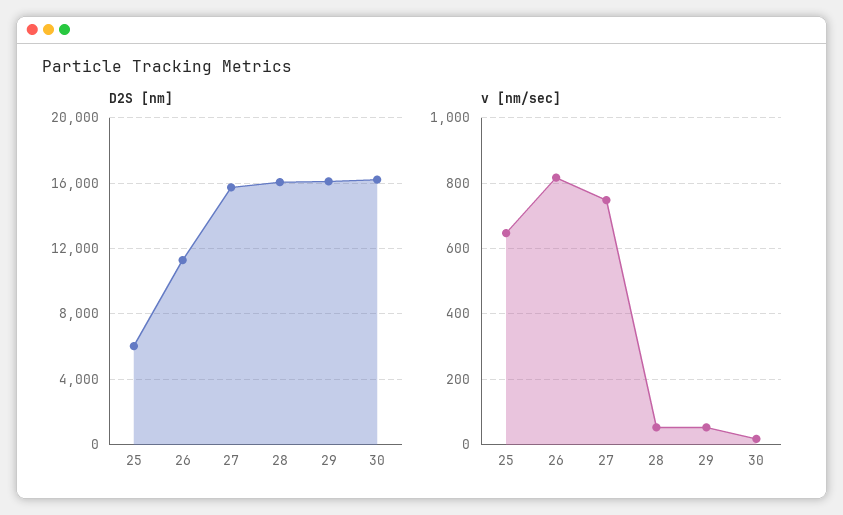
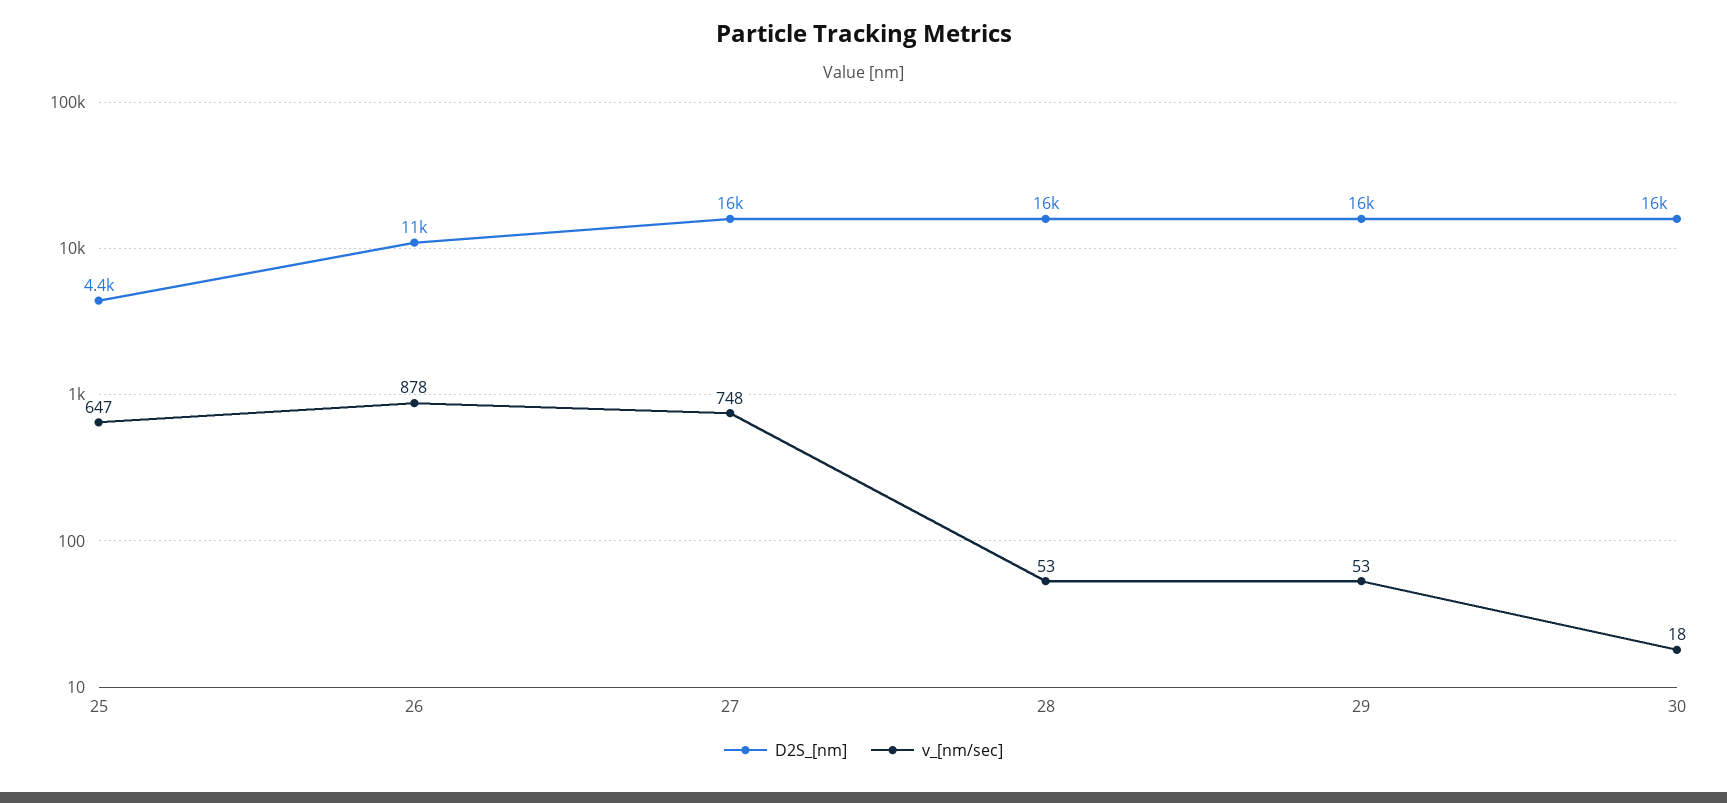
  {
    "D2S [nm]": {
-     "25": 6000,
+     "25": 4400,
      "26": 11000,
      "27": 16000,
      "28": 16000,
      "29": 16000,
      "30": 16000
    },
    "v [nm/sec]": {
      "25": 647,
-     "26": 820,
+     "26": 878,
      "27": 748,
      "28": 53,
      "29": 53,
      "30": 18
    }
  }

